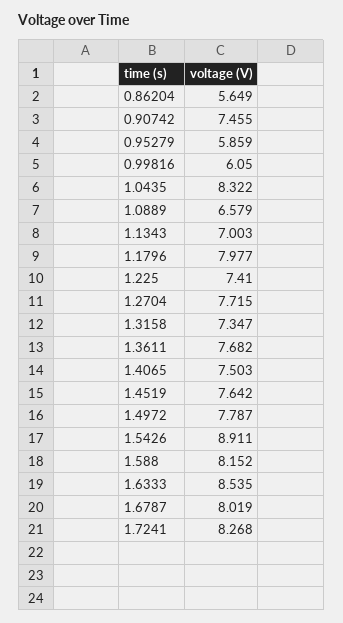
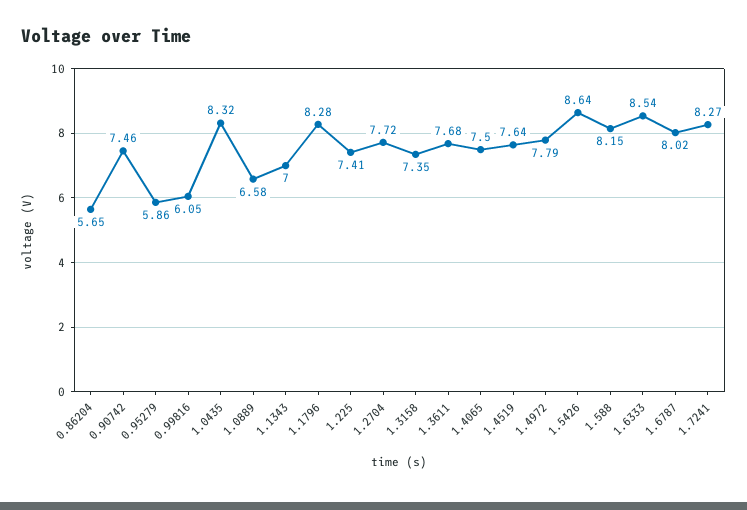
  {
    "0.86204": 5.649,
    "0.90742": 7.455,
    "0.95279": 5.859,
    "0.99816": 6.05,
    "1.0435": 8.322,
    "1.0889": 6.579,
    "1.1343": 7.003,
-   "1.1796": 7.977,
+   "1.1796": 8.28,
    "1.225": 7.41,
    "1.2704": 7.715,
    "1.3158": 7.347,
    "1.3611": 7.682,
    "1.4065": 7.503,
    "1.4519": 7.642,
    "1.4972": 7.787,
-   "1.5426": 8.911,
+   "1.5426": 8.64,
    "1.588": 8.152,
    "1.6333": 8.535,
    "1.6787": 8.019,
    "1.7241": 8.268
  }

